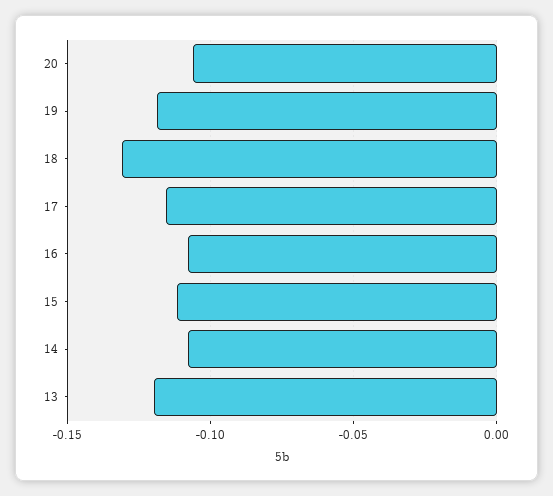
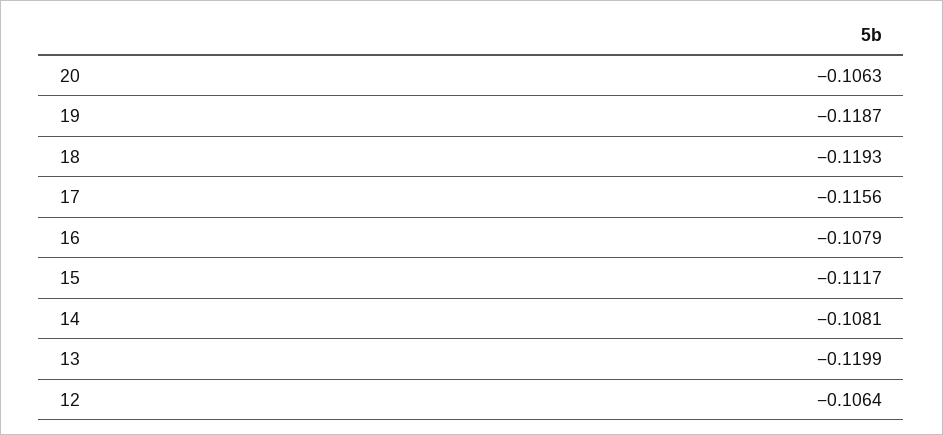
  {
    "20": -0.1063,
    "19": -0.1187,
-   "18": -0.13,
+   "18": -0.1193,
    "17": -0.1156,
    "16": -0.1079,
    "15": -0.1117,
    "14": -0.1081,
-   "13": -0.1199
+   "13": -0.1199,
+   "12": -0.1064
  }

